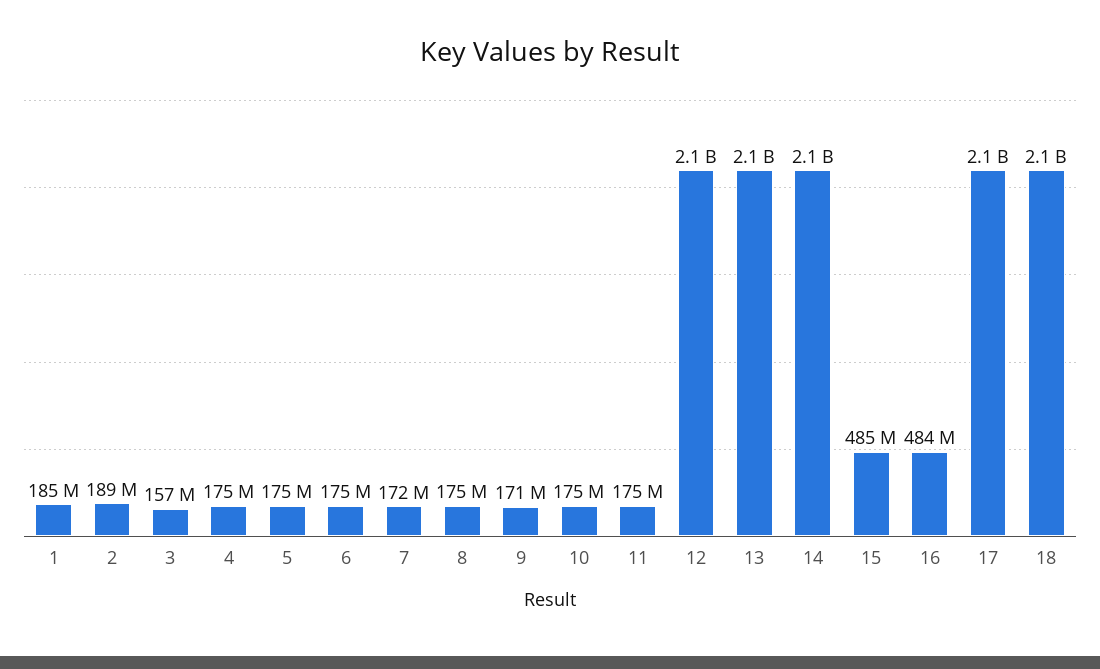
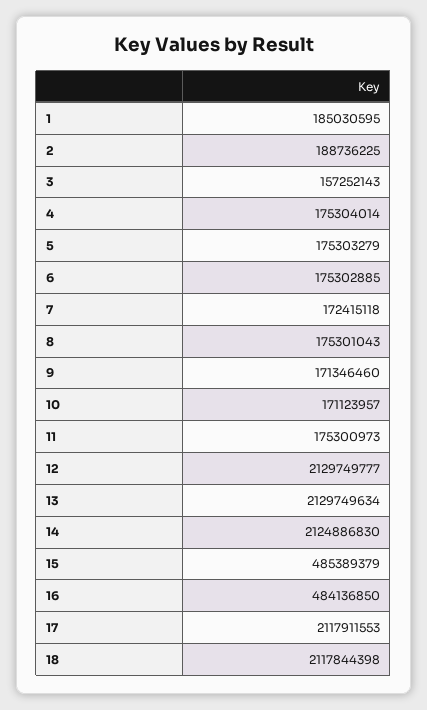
  {
    "1": 185030595,
    "2": 188736225,
    "3": 157252143,
    "4": 175304014,
    "5": 175303279,
    "6": 175302885,
    "7": 172415118,
    "8": 175301043,
    "9": 171346460,
-   "10": 175000000,
+   "10": 171123957,
    "11": 175300973,
    "12": 2129749777,
    "13": 2129749634,
    "14": 2124886830,
    "15": 485389379,
    "16": 484136850,
    "17": 2117911553,
    "18": 2117844398
  }

